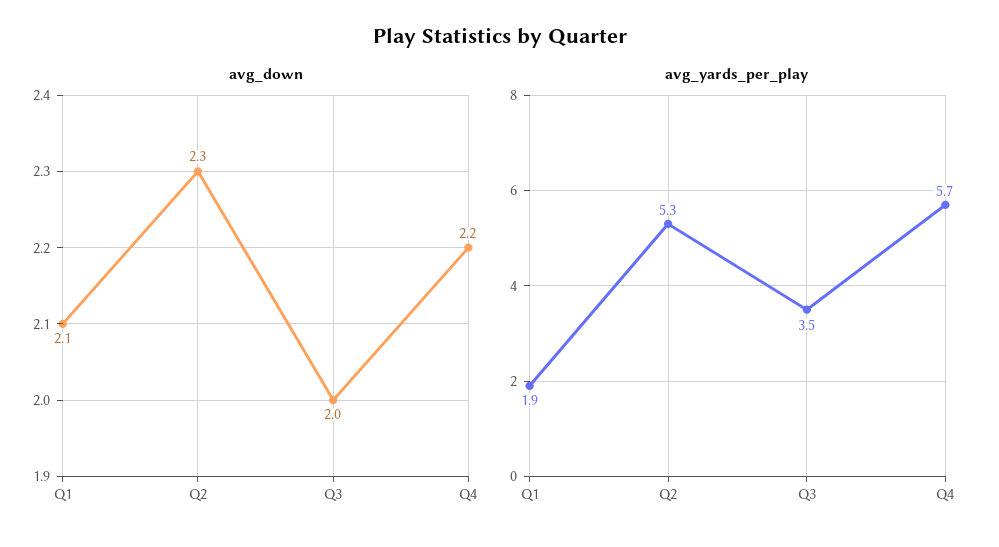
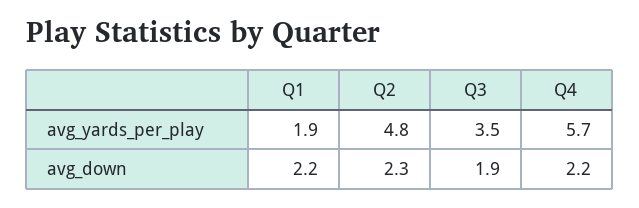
  {
    "avg_down": {
-     "Q1": 2.1,
+     "Q1": 2.2,
      "Q2": 2.3,
-     "Q3": 2,
+     "Q3": 1.9,
      "Q4": 2.2
    },
    "avg_yards_per_play": {
      "Q1": 1.9,
-     "Q2": 5.3,
+     "Q2": 4.8,
      "Q3": 3.5,
      "Q4": 5.7
    }
  }

